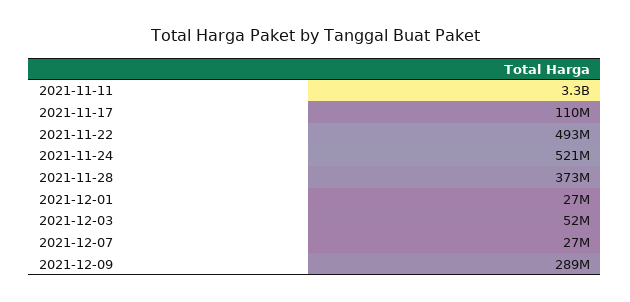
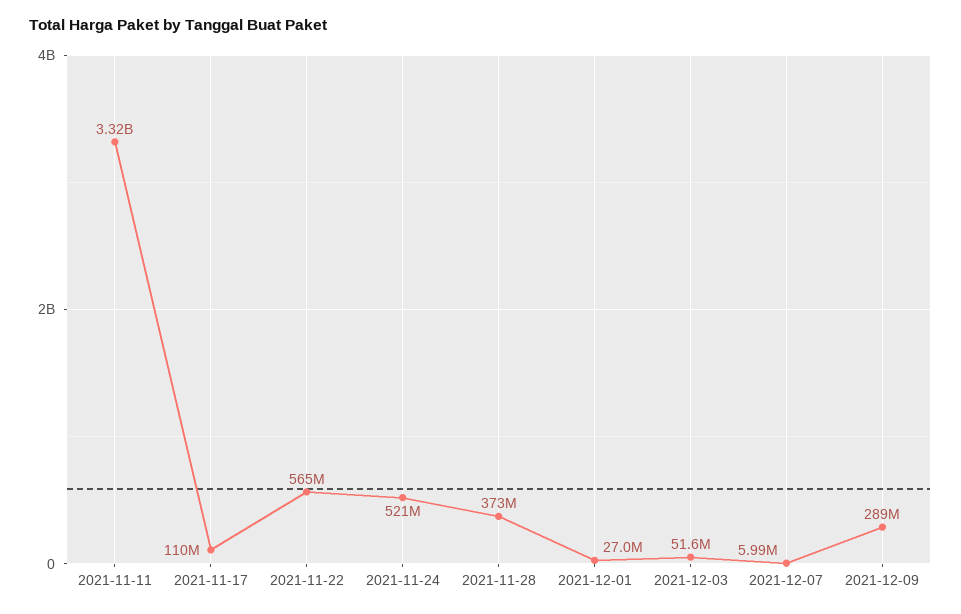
  {
    "2021-11-11": 3320000000,
    "2021-11-17": 110000000,
-   "2021-11-22": 493000000,
+   "2021-11-22": 565000000,
    "2021-11-24": 521000000,
    "2021-11-28": 373000000,
    "2021-12-01": 27000000,
    "2021-12-03": 51600000,
-   "2021-12-07": 27000000,
+   "2021-12-07": 5990000,
    "2021-12-09": 289000000
  }

